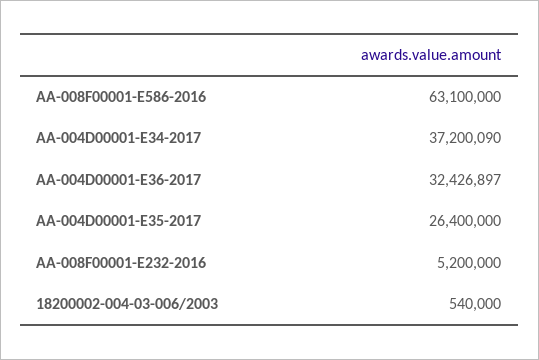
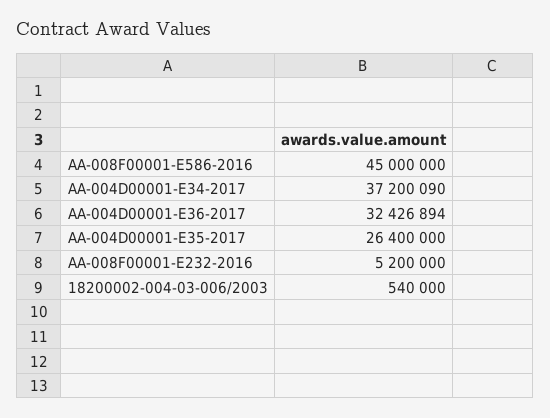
  {
-   "AA-008F00001-E586-2016": 63100000,
+   "AA-008F00001-E586-2016": 45000000,
    "AA-004D00001-E34-2017": 37200090,
-   "AA-004D00001-E36-2017": 32426897,
+   "AA-004D00001-E36-2017": 32426894,
    "AA-004D00001-E35-2017": 26400000,
    "AA-008F00001-E232-2016": 5200000,
    "18200002-004-03-006/2003": 540000
  }

